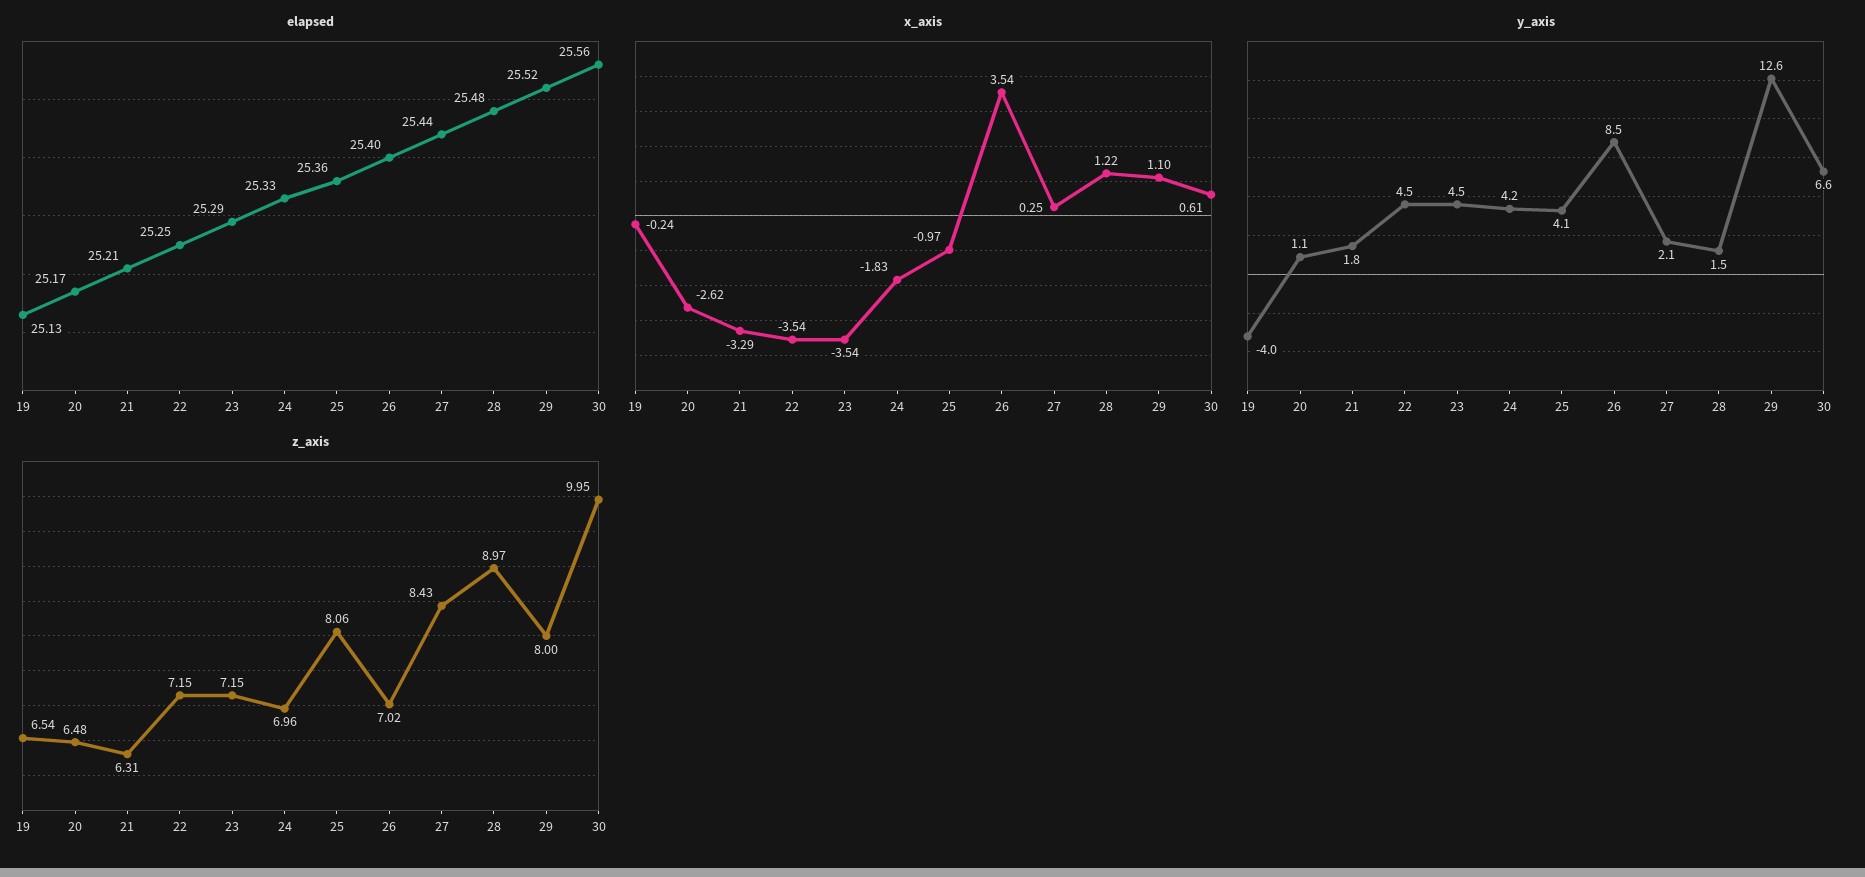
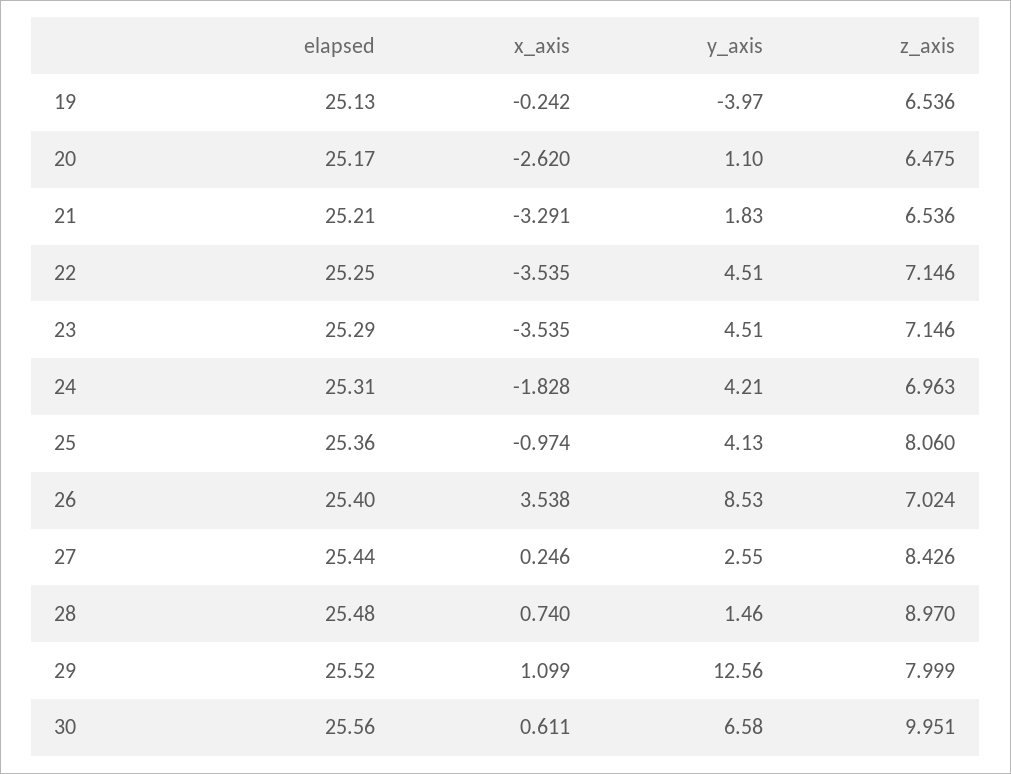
  {
    "elapsed": {
      "19": 25.13,
      "20": 25.17,
      "21": 25.21,
      "22": 25.25,
      "23": 25.29,
-     "24": 25.33,
+     "24": 25.31,
      "25": 25.36,
      "26": 25.4,
      "27": 25.44,
      "28": 25.48,
      "29": 25.52,
      "30": 25.56
    },
    "x_axis": {
      "19": -0.242,
      "20": -2.62,
      "21": -3.291,
      "22": -3.535,
      "23": -3.535,
      "24": -1.828,
      "25": -0.974,
      "26": 3.538,
      "27": 0.246,
-     "28": 1.22,
+     "28": 0.74,
      "29": 1.099,
      "30": 0.611
    },
    "y_axis": {
      "19": -3.97,
      "20": 1.1,
      "21": 1.83,
      "22": 4.51,
      "23": 4.51,
      "24": 4.21,
      "25": 4.13,
      "26": 8.53,
-     "27": 2.1,
+     "27": 2.55,
      "28": 1.46,
      "29": 12.56,
      "30": 6.58
    },
    "z_axis": {
      "19": 6.536,
      "20": 6.475,
-     "21": 6.31,
+     "21": 6.536,
      "22": 7.146,
      "23": 7.146,
      "24": 6.963,
      "25": 8.06,
      "26": 7.024,
      "27": 8.426,
      "28": 8.97,
      "29": 7.999,
      "30": 9.951
    }
  }

